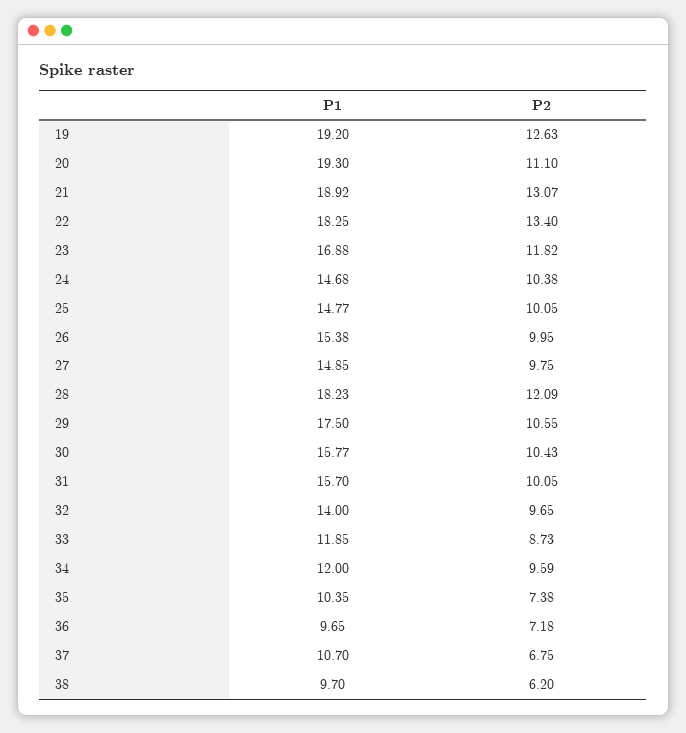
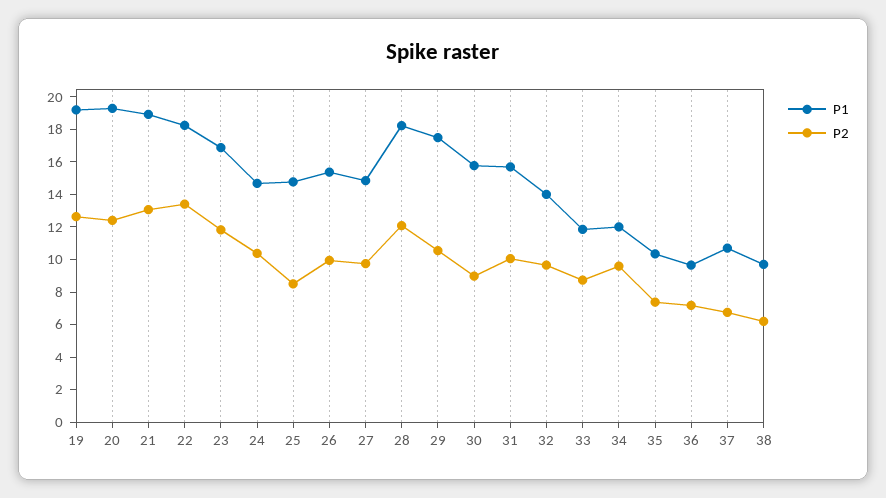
  {
    "P1": {
      "19": 19.2,
      "20": 19.3,
      "21": 18.92,
      "22": 18.25,
      "23": 16.88,
      "24": 14.68,
      "25": 14.77,
      "26": 15.38,
      "27": 14.85,
      "28": 18.23,
      "29": 17.5,
      "30": 15.77,
      "31": 15.7,
      "32": 14,
      "33": 11.85,
      "34": 12,
      "35": 10.35,
      "36": 9.65,
      "37": 10.7,
      "38": 9.7
    },
    "P2": {
      "19": 12.63,
-     "20": 11.1,
+     "20": 12.5,
      "21": 13.07,
      "22": 13.4,
      "23": 11.82,
      "24": 10.38,
-     "25": 10.05,
+     "25": 8.5,
      "26": 9.95,
      "27": 9.75,
      "28": 12.09,
      "29": 10.55,
-     "30": 10.43,
+     "30": 9,
      "31": 10.05,
      "32": 9.65,
      "33": 8.73,
      "34": 9.59,
      "35": 7.38,
      "36": 7.18,
      "37": 6.75,
      "38": 6.2
    }
  }

